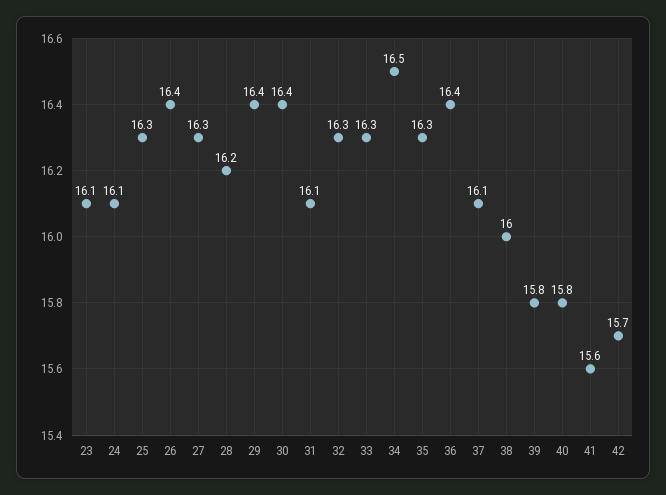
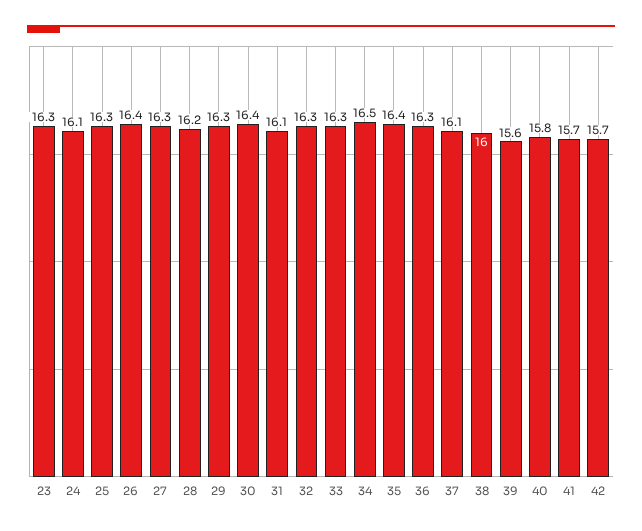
  {
-   "23": 16.1,
+   "23": 16.3,
    "24": 16.1,
    "25": 16.3,
    "26": 16.4,
    "27": 16.3,
    "28": 16.2,
-   "29": 16.4,
+   "29": 16.3,
    "30": 16.4,
    "31": 16.1,
    "32": 16.3,
    "33": 16.3,
    "34": 16.5,
-   "35": 16.3,
+   "35": 16.4,
-   "36": 16.4,
+   "36": 16.3,
    "37": 16.1,
    "38": 16,
-   "39": 15.8,
+   "39": 15.6,
    "40": 15.8,
-   "41": 15.6,
+   "41": 15.7,
    "42": 15.7
  }

